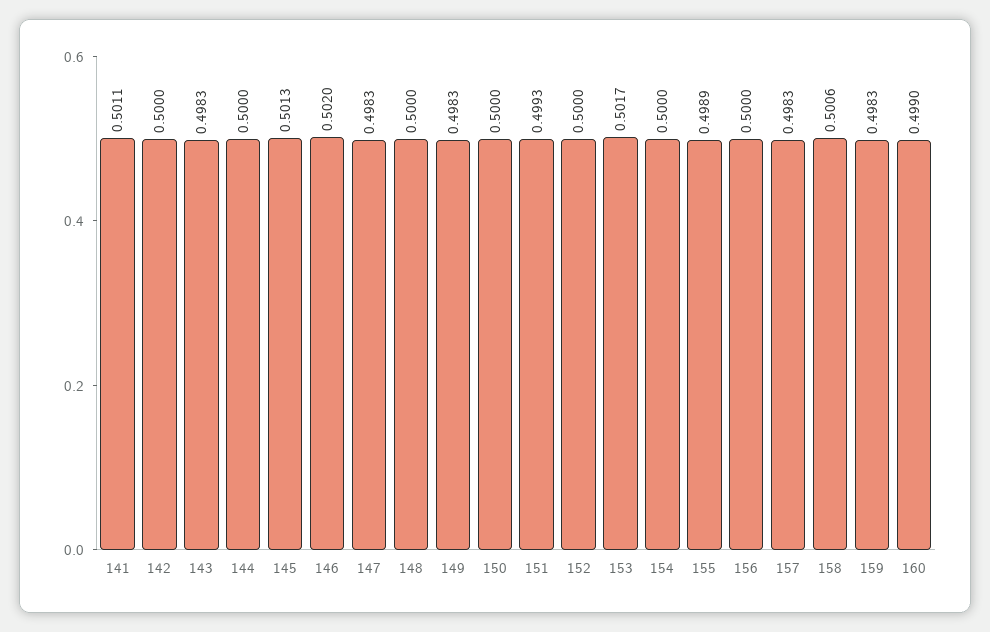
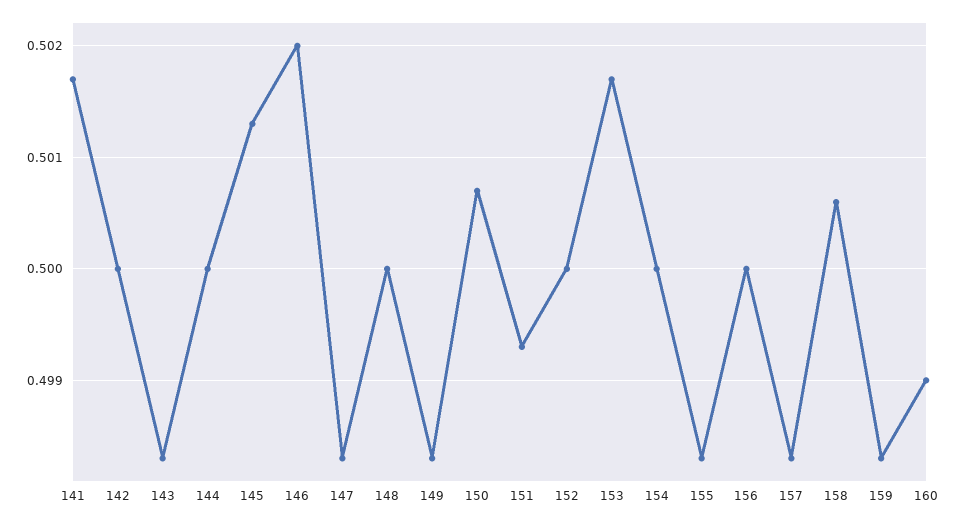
  {
-   "141": 0.5011,
+   "141": 0.5017,
    "142": 0.5,
    "143": 0.4983,
    "144": 0.5,
    "145": 0.5013,
    "146": 0.502,
    "147": 0.4983,
    "148": 0.5,
    "149": 0.4983,
-   "150": 0.5,
+   "150": 0.5007,
    "151": 0.4993,
    "152": 0.5,
    "153": 0.5017,
    "154": 0.5,
-   "155": 0.4989,
+   "155": 0.4983,
    "156": 0.5,
    "157": 0.4983,
    "158": 0.5006,
    "159": 0.4983,
    "160": 0.499
  }

